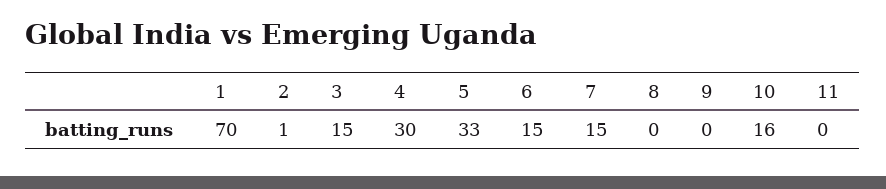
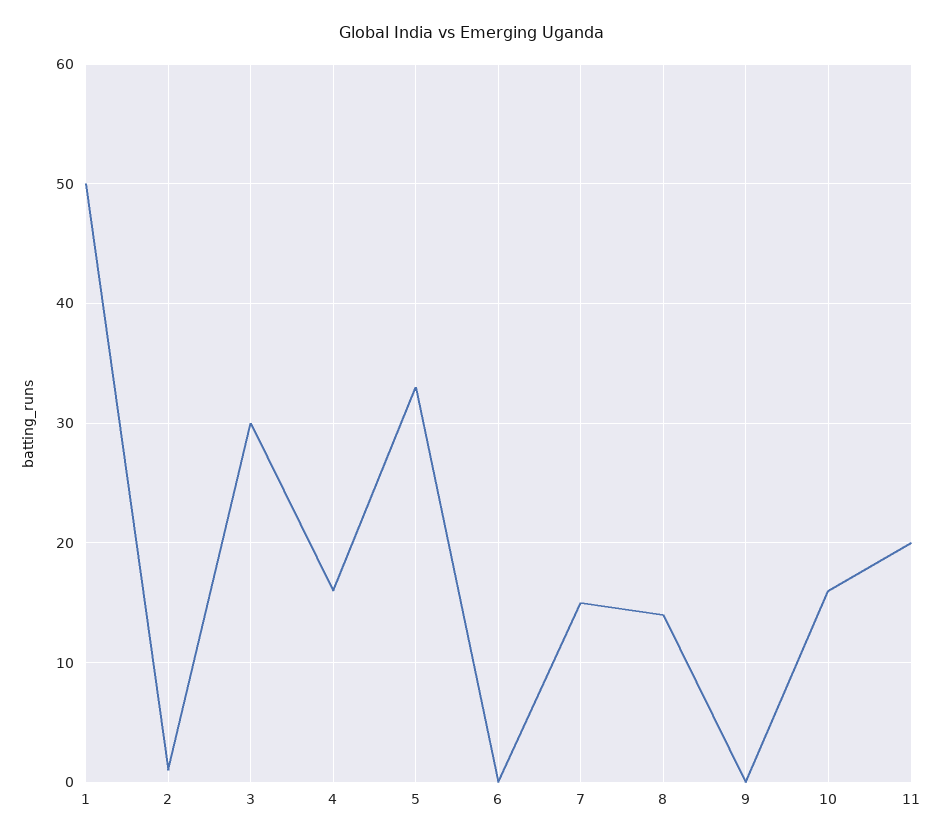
  {
-   "1": 70,
+   "1": 50,
    "2": 1,
-   "3": 15,
+   "3": 30,
-   "4": 30,
+   "4": 16,
    "5": 33,
-   "6": 15,
+   "6": 0,
    "7": 15,
-   "8": 0,
+   "8": 14,
    "9": 0,
    "10": 16,
-   "11": 0
+   "11": 20
  }

